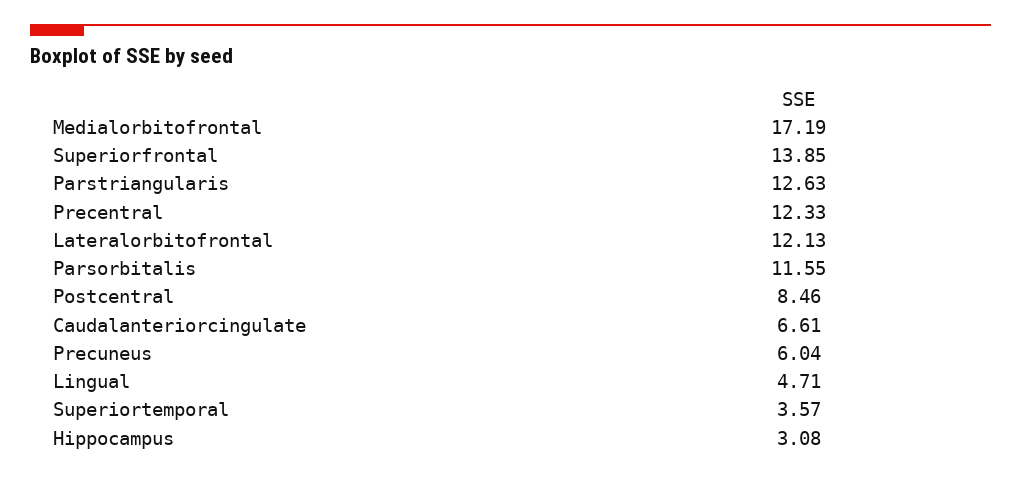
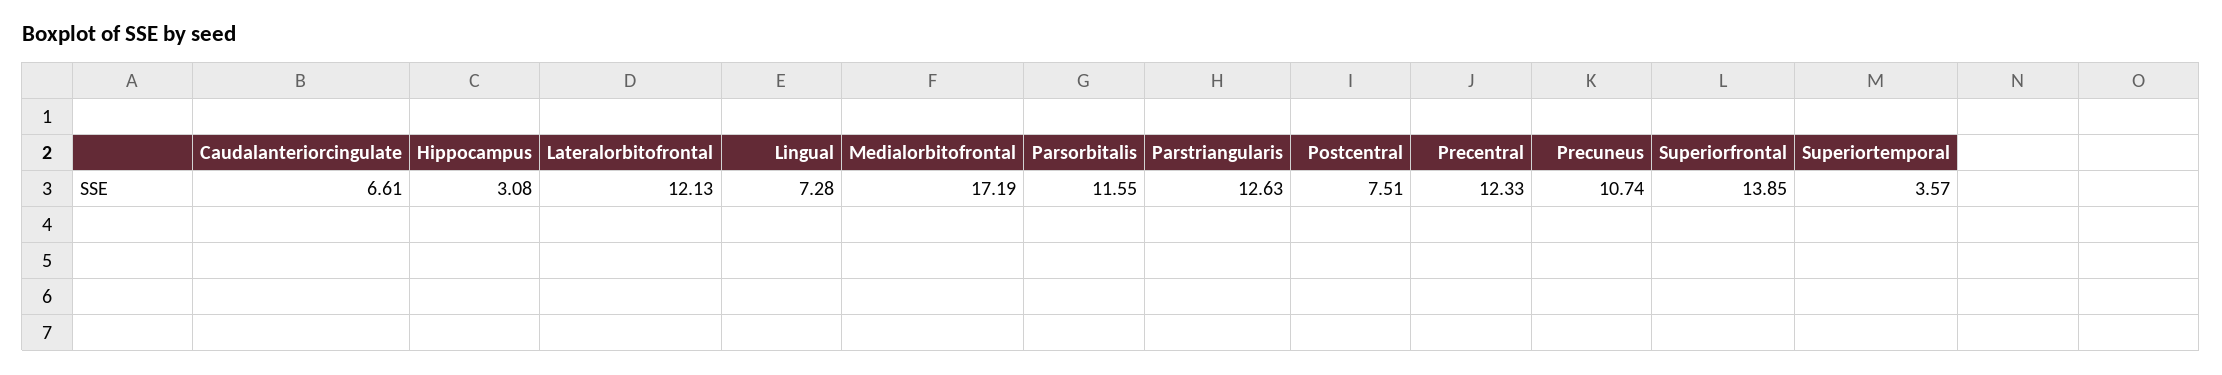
  {
    "Medialorbitofrontal": 17.19,
    "Superiorfrontal": 13.85,
    "Parstriangularis": 12.63,
    "Precentral": 12.33,
    "Lateralorbitofrontal": 12.13,
    "Parsorbitalis": 11.55,
-   "Postcentral": 8.46,
+   "Postcentral": 7.51,
    "Caudalanteriorcingulate": 6.61,
-   "Precuneus": 6.04,
+   "Precuneus": 10.74,
-   "Lingual": 4.71,
+   "Lingual": 7.28,
    "Superiortemporal": 3.57,
    "Hippocampus": 3.08
  }

